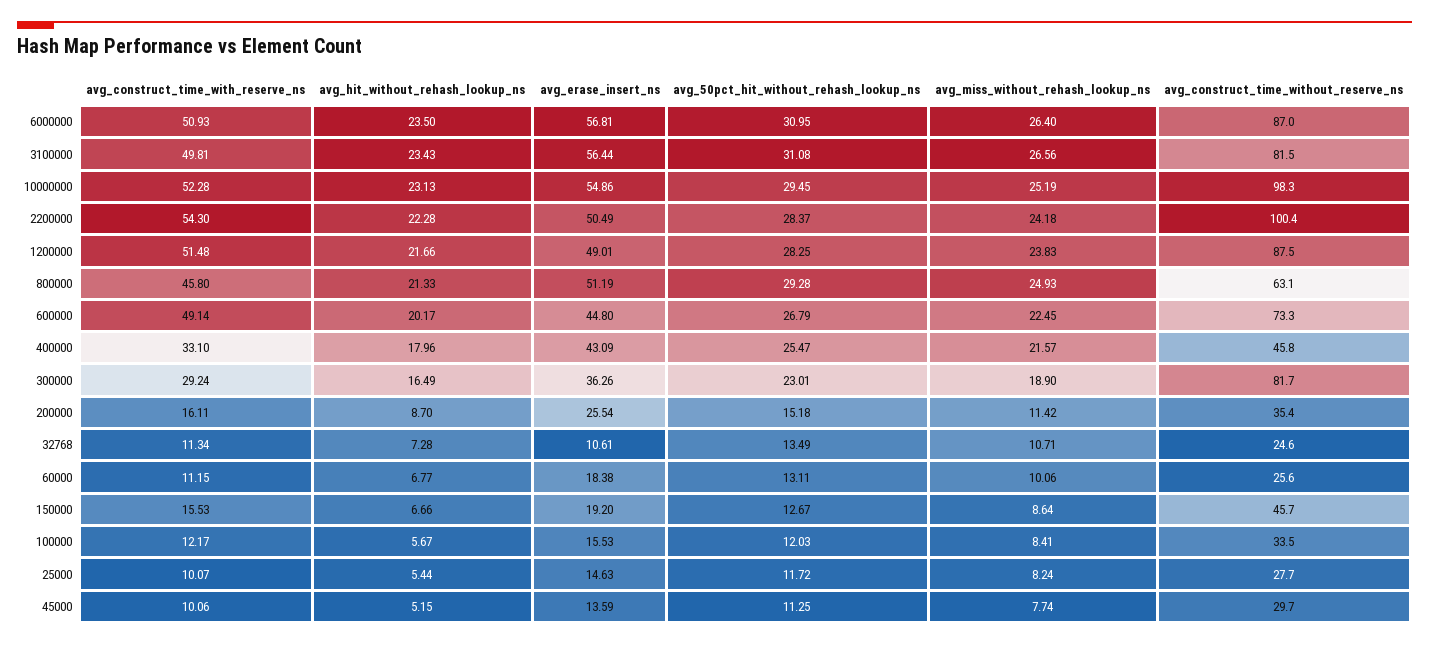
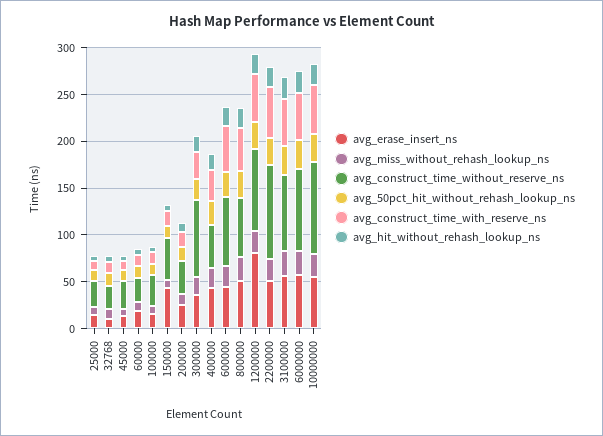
  {
    "avg_construct_time_with_reserve_ns": {
      "6000000": 50.93,
      "3100000": 49.81,
      "10000000": 52.28,
      "2200000": 54.3,
      "1200000": 51.48,
      "800000": 45.8,
      "600000": 49.14,
      "400000": 33.1,
      "300000": 29.24,
      "200000": 16.11,
      "32768": 11.34,
      "60000": 11.15,
      "150000": 15.53,
      "100000": 12.17,
      "25000": 10.07,
      "45000": 10.06
    },
    "avg_hit_without_rehash_lookup_ns": {
      "6000000": 23.5,
      "3100000": 23.43,
      "10000000": 23.13,
      "2200000": 22.28,
      "1200000": 21.66,
      "800000": 21.33,
      "600000": 20.17,
      "400000": 17.96,
      "300000": 16.49,
      "200000": 8.7,
      "32768": 7.28,
      "60000": 6.77,
      "150000": 6.66,
      "100000": 5.67,
      "25000": 5.44,
      "45000": 5.15
    },
    "avg_erase_insert_ns": {
      "6000000": 56.81,
      "3100000": 56.44,
      "10000000": 54.86,
      "2200000": 50.49,
-     "1200000": 49.01,
+     "1200000": 80,
      "800000": 51.19,
      "600000": 44.8,
      "400000": 43.09,
      "300000": 36.26,
      "200000": 25.54,
      "32768": 10.61,
      "60000": 18.38,
-     "150000": 19.2,
+     "150000": 40,
      "100000": 15.53,
      "25000": 14.63,
      "45000": 13.59
    },
    "avg_50pct_hit_without_rehash_lookup_ns": {
      "6000000": 30.95,
      "3100000": 31.08,
      "10000000": 29.45,
      "2200000": 28.37,
      "1200000": 28.25,
      "800000": 29.28,
      "600000": 26.79,
      "400000": 25.47,
      "300000": 23.01,
      "200000": 15.18,
      "32768": 13.49,
      "60000": 13.11,
      "150000": 12.67,
      "100000": 12.03,
      "25000": 11.72,
      "45000": 11.25
    },
    "avg_miss_without_rehash_lookup_ns": {
      "6000000": 26.4,
      "3100000": 26.56,
      "10000000": 25.19,
      "2200000": 24.18,
      "1200000": 23.83,
      "800000": 24.93,
      "600000": 22.45,
      "400000": 21.57,
      "300000": 18.9,
      "200000": 11.42,
      "32768": 10.71,
      "60000": 10.06,
      "150000": 8.64,
      "100000": 8.41,
      "25000": 8.24,
      "45000": 7.74
    },
    "avg_construct_time_without_reserve_ns": {
      "6000000": 87,
      "3100000": 81.5,
      "10000000": 98.3,
      "2200000": 100.4,
      "1200000": 87.5,
      "800000": 63.1,
      "600000": 73.3,
      "400000": 45.8,
      "300000": 81.7,
      "200000": 35.4,
      "32768": 24.6,
      "60000": 25.6,
      "150000": 45.7,
      "100000": 33.5,
      "25000": 27.7,
      "45000": 29.7
    }
  }

